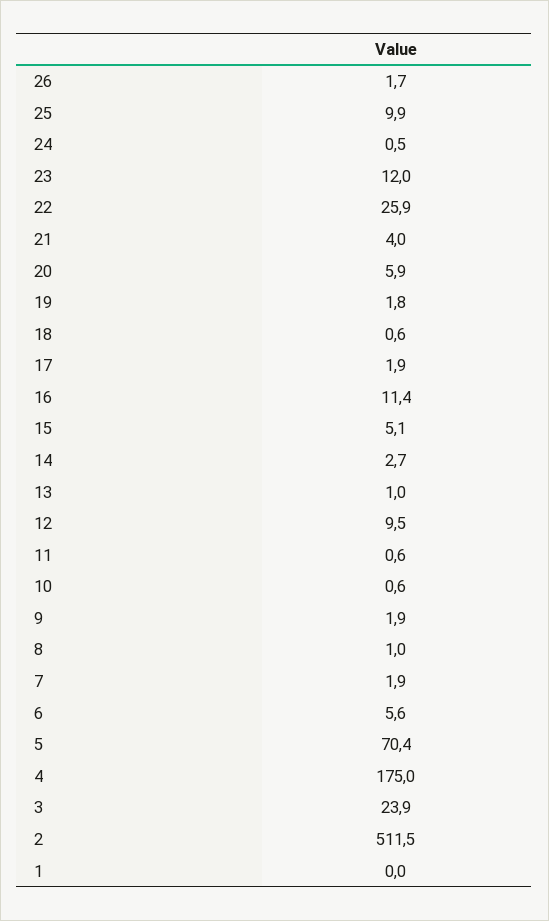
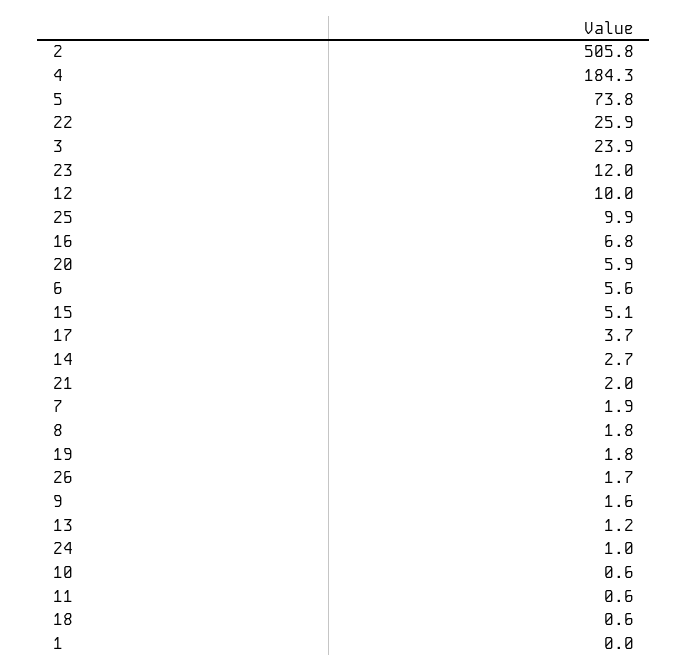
  {
    "26": 1.7,
    "25": 9.9,
-   "24": 0.5,
+   "24": 1,
    "23": 12,
    "22": 25.9,
-   "21": 4,
+   "21": 2,
    "20": 5.9,
    "19": 1.8,
    "18": 0.6,
-   "17": 1.9,
+   "17": 3.7,
-   "16": 11.4,
+   "16": 6.8,
    "15": 5.1,
    "14": 2.7,
-   "13": 1,
+   "13": 1.2,
-   "12": 9.5,
+   "12": 10,
    "11": 0.6,
    "10": 0.6,
-   "9": 1.9,
+   "9": 1.6,
-   "8": 1,
+   "8": 1.8,
    "7": 1.9,
    "6": 5.6,
-   "5": 70.4,
+   "5": 73.8,
-   "4": 175,
+   "4": 184.3,
    "3": 23.9,
-   "2": 511.5,
+   "2": 505.8,
    "1": 0
  }

